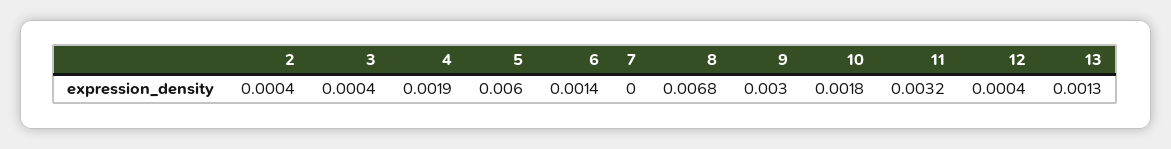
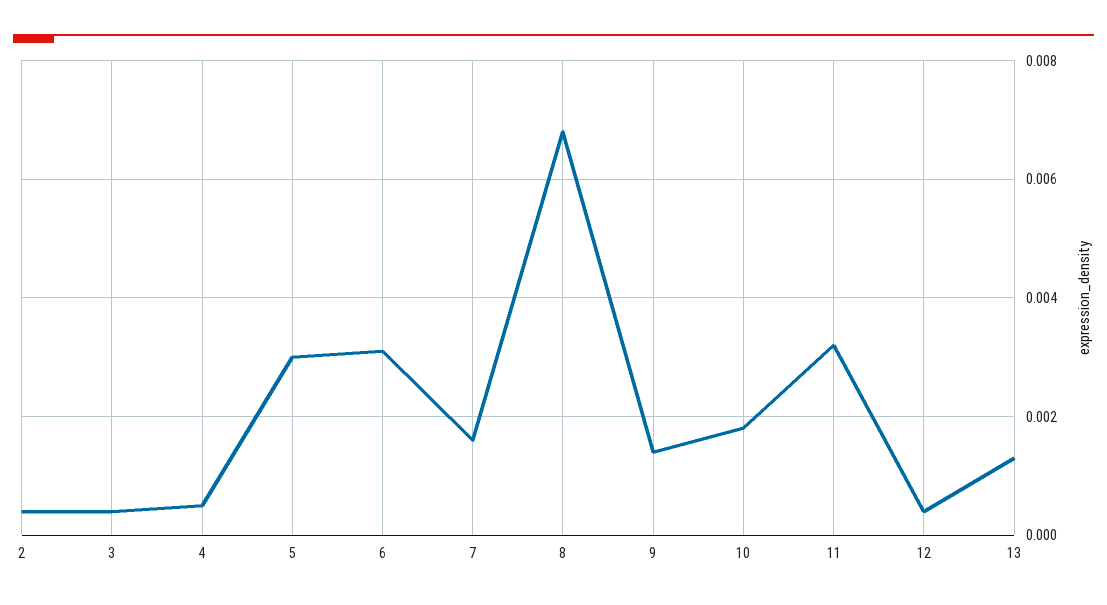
  {
    "2": 0.0004,
    "3": 0.0004,
-   "4": 0.0019,
+   "4": 0.0005,
-   "5": 0.006,
+   "5": 0.003,
-   "6": 0.0014,
+   "6": 0.003,
-   "7": 0,
+   "7": 0.0015,
    "8": 0.0068,
-   "9": 0.003,
+   "9": 0.0015,
    "10": 0.0018,
    "11": 0.0032,
    "12": 0.0004,
    "13": 0.0013
  }

